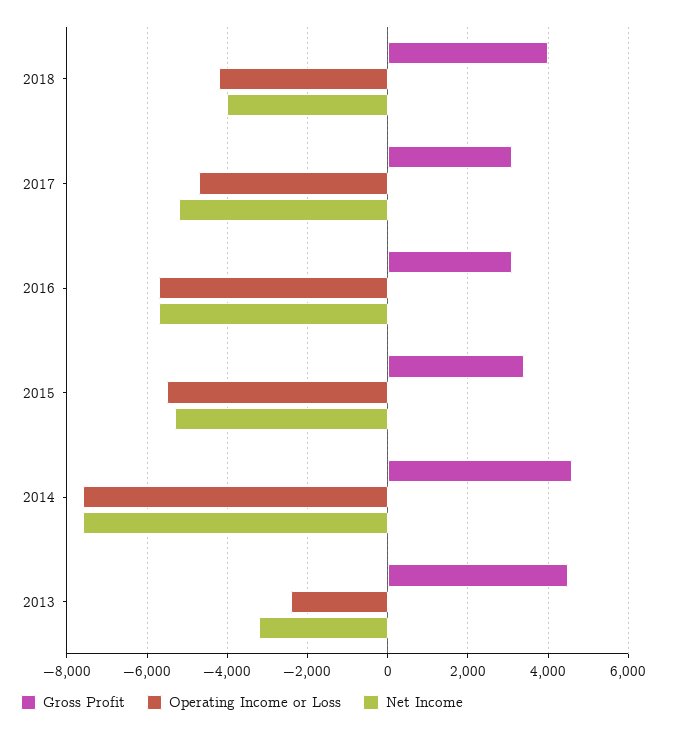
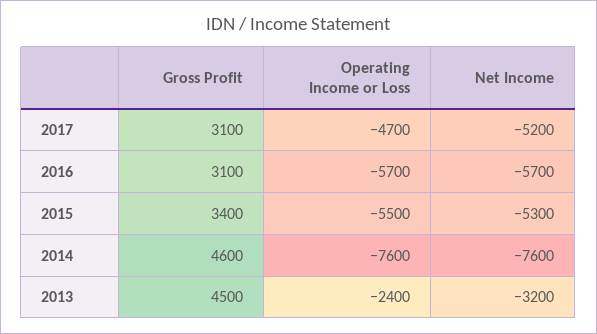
  {
    "Gross Profit": {
-     "2018": 4000,
      "2017": 3100,
      "2016": 3100,
      "2015": 3400,
      "2014": 4600,
      "2013": 4500
    },
    "Operating Income or Loss": {
-     "2018": -4200,
      "2017": -4700,
      "2016": -5700,
      "2015": -5500,
      "2014": -7600,
      "2013": -2400
    },
    "Net Income": {
-     "2018": -4000,
      "2017": -5200,
      "2016": -5700,
      "2015": -5300,
      "2014": -7600,
      "2013": -3200
    }
  }

